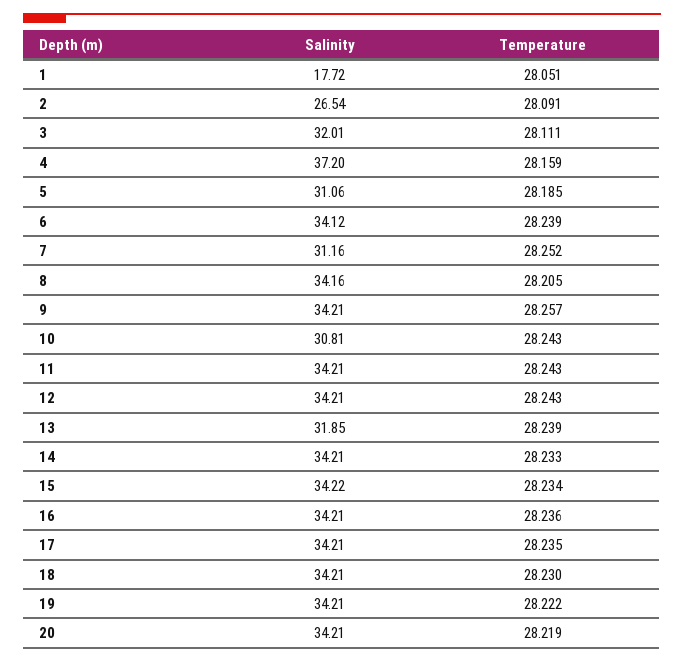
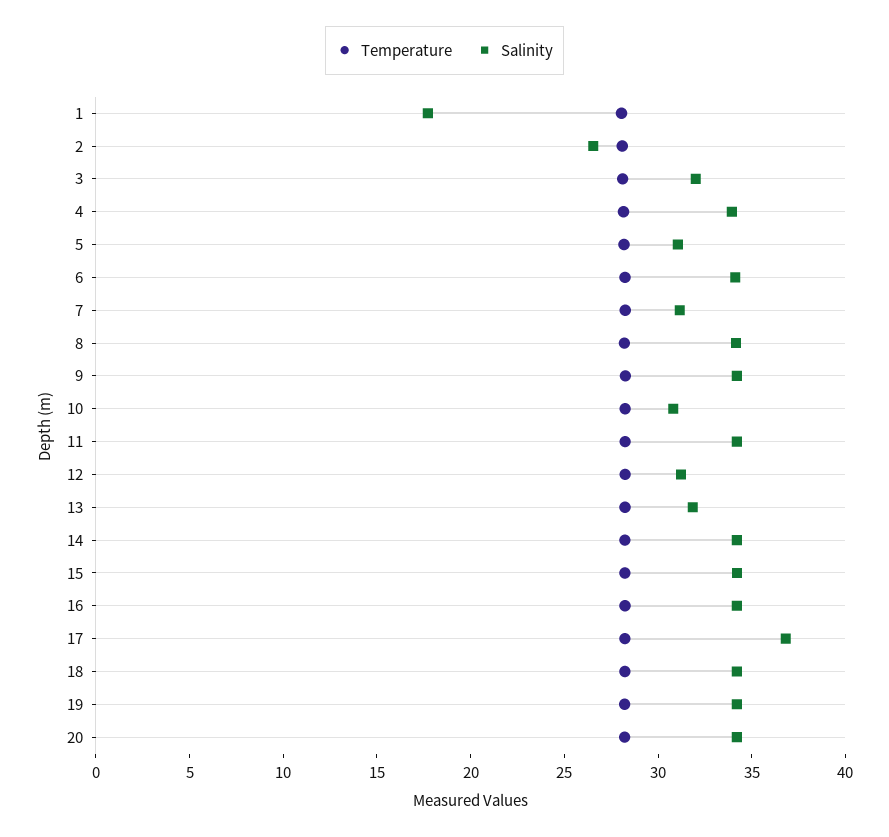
  {
    "Salinity": {
      "1": 17.72,
      "2": 26.54,
      "3": 32.01,
-     "4": 37.2,
+     "4": 34,
      "5": 31.06,
      "6": 34.12,
      "7": 31.16,
      "8": 34.16,
      "9": 34.21,
      "10": 30.81,
      "11": 34.21,
-     "12": 34.21,
+     "12": 31,
      "13": 31.85,
      "14": 34.21,
      "15": 34.22,
      "16": 34.21,
-     "17": 34.21,
+     "17": 37,
      "18": 34.21,
      "19": 34.21,
      "20": 34.21
    },
    "Temperature": {
      "1": 28.051,
      "2": 28.091,
      "3": 28.111,
      "4": 28.159,
      "5": 28.185,
      "6": 28.239,
      "7": 28.252,
      "8": 28.205,
      "9": 28.257,
      "10": 28.243,
      "11": 28.243,
      "12": 28.243,
      "13": 28.239,
      "14": 28.233,
      "15": 28.234,
      "16": 28.236,
      "17": 28.235,
      "18": 28.23,
      "19": 28.222,
      "20": 28.219
    }
  }

